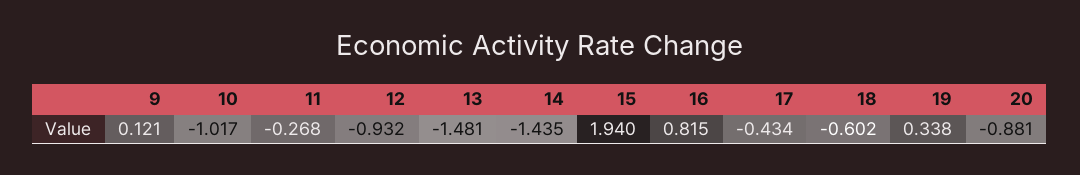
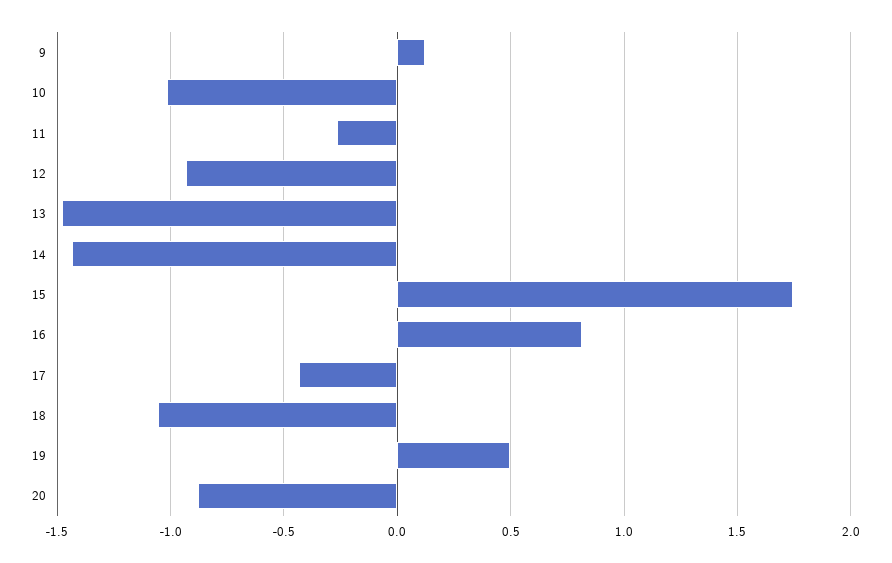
  {
    "9": 0.121,
    "10": -1.017,
    "11": -0.268,
    "12": -0.932,
    "13": -1.481,
    "14": -1.435,
-   "15": 1.94,
+   "15": 1.75,
    "16": 0.815,
    "17": -0.434,
-   "18": -0.602,
+   "18": -1.05,
-   "19": 0.338,
+   "19": 0.5,
    "20": -0.881
  }

